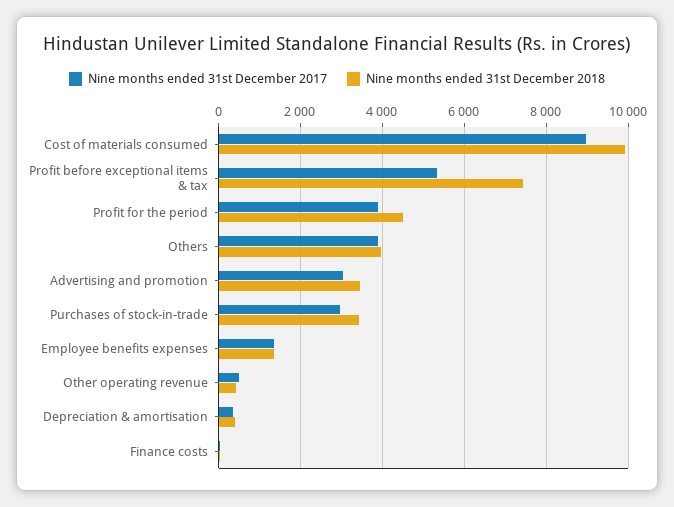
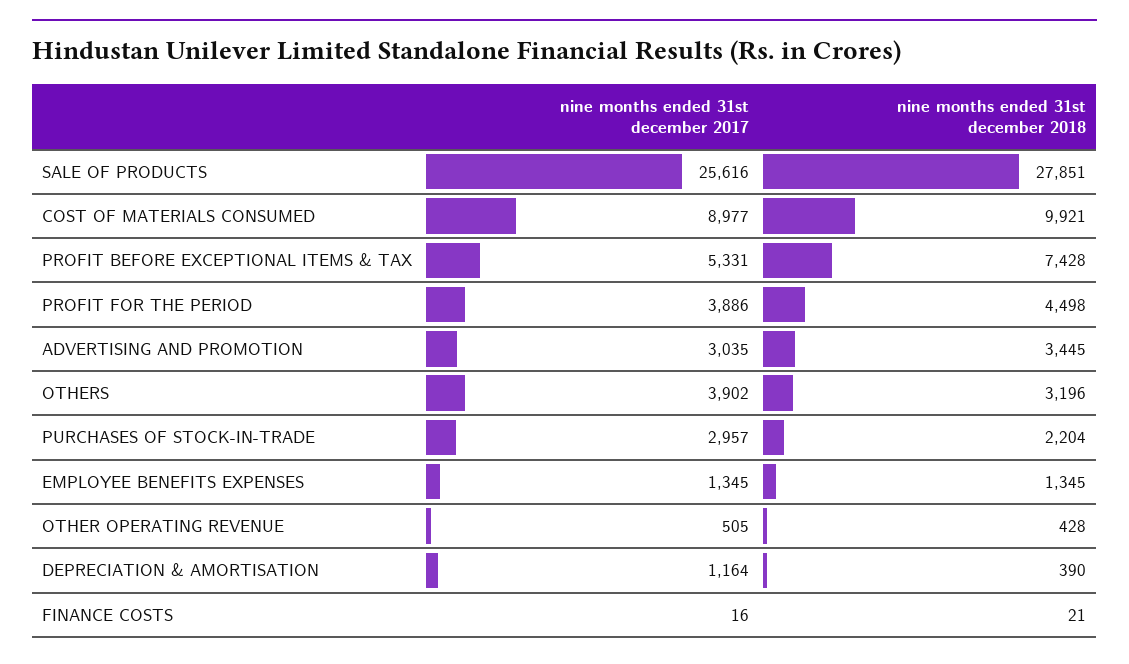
  {
    "Nine months ended 31st December 2017": {
      "Cost of materials consumed": 8977,
      "Profit before exceptional items & tax": 5331,
      "Profit for the period": 3886,
      "Others": 3902,
      "Advertising and promotion": 3035,
      "Purchases of stock-in-trade": 2957,
      "Employee benefits expenses": 1345,
      "Other operating revenue": 505,
-     "Depreciation & amortisation": 400,
+     "Depreciation & amortisation": 1164,
-     "Finance costs": 16
+     "Finance costs": 16,
+     "SALE OF PRODUCTS": 25616
    },
    "Nine months ended 31st December 2018": {
      "Cost of materials consumed": 9921,
      "Profit before exceptional items & tax": 7428,
      "Profit for the period": 4498,
-     "Others": 4000,
+     "Others": 3196,
      "Advertising and promotion": 3445,
-     "Purchases of stock-in-trade": 3400,
+     "Purchases of stock-in-trade": 2204,
      "Employee benefits expenses": 1345,
      "Other operating revenue": 428,
      "Depreciation & amortisation": 390,
-     "Finance costs": 21
+     "Finance costs": 21,
+     "SALE OF PRODUCTS": 27851
    }
  }

